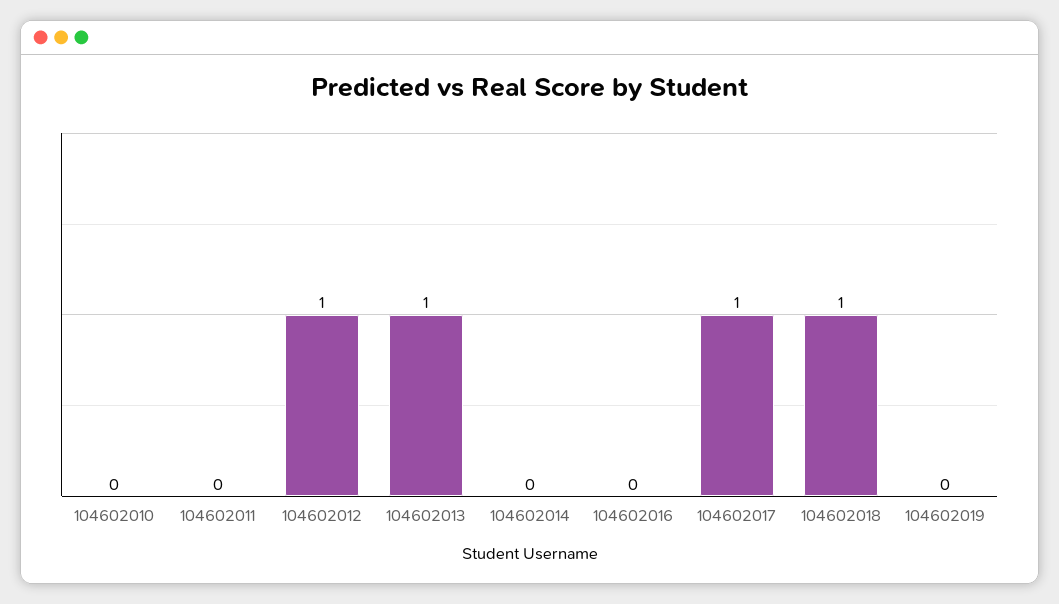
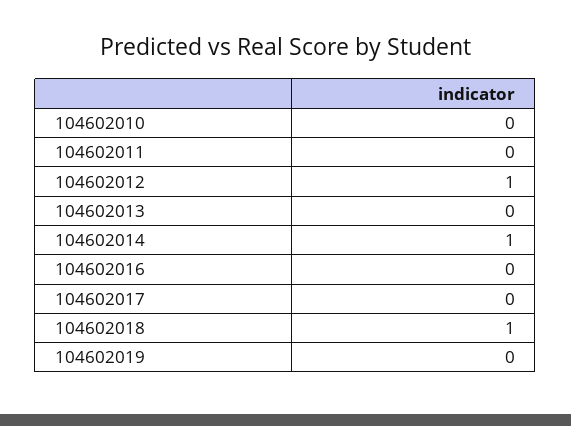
  {
    "104602010": 0,
    "104602011": 0,
    "104602012": 1,
-   "104602013": 1,
+   "104602013": 0,
-   "104602014": 0,
+   "104602014": 1,
    "104602016": 0,
-   "104602017": 1,
+   "104602017": 0,
    "104602018": 1,
    "104602019": 0
  }

